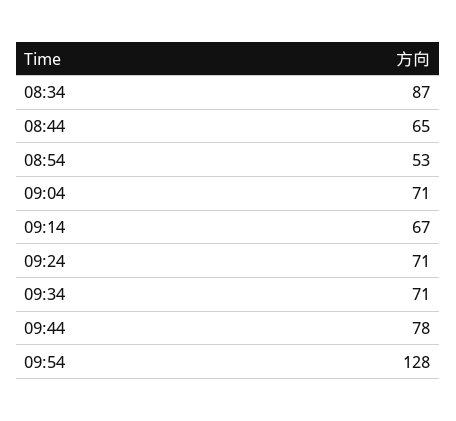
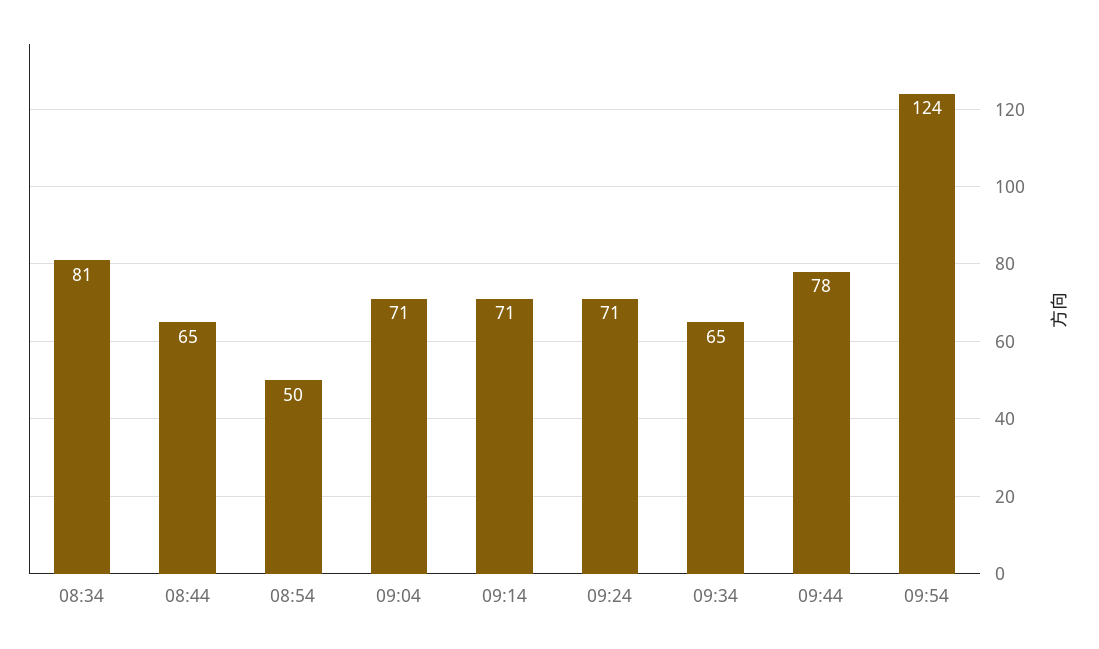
  {
-   "08:34": 87,
+   "08:34": 81,
    "08:44": 65,
-   "08:54": 53,
+   "08:54": 50,
    "09:04": 71,
-   "09:14": 67,
+   "09:14": 71,
    "09:24": 71,
-   "09:34": 71,
+   "09:34": 65,
    "09:44": 78,
-   "09:54": 128
+   "09:54": 124
  }

